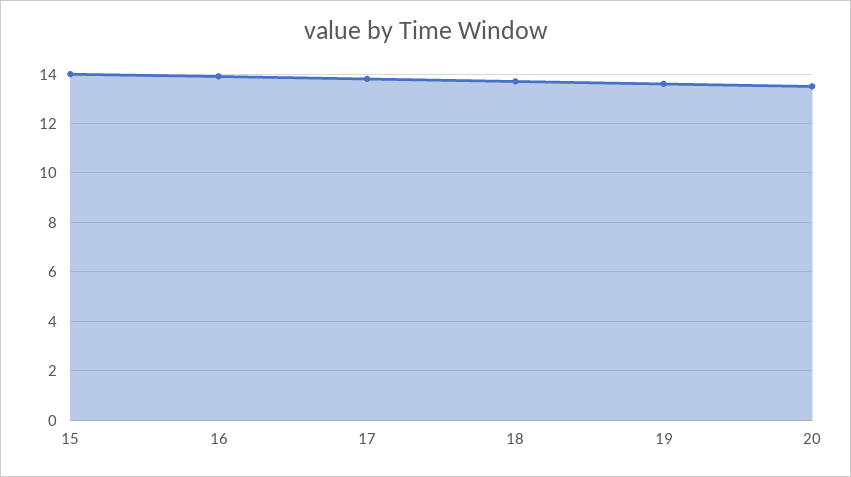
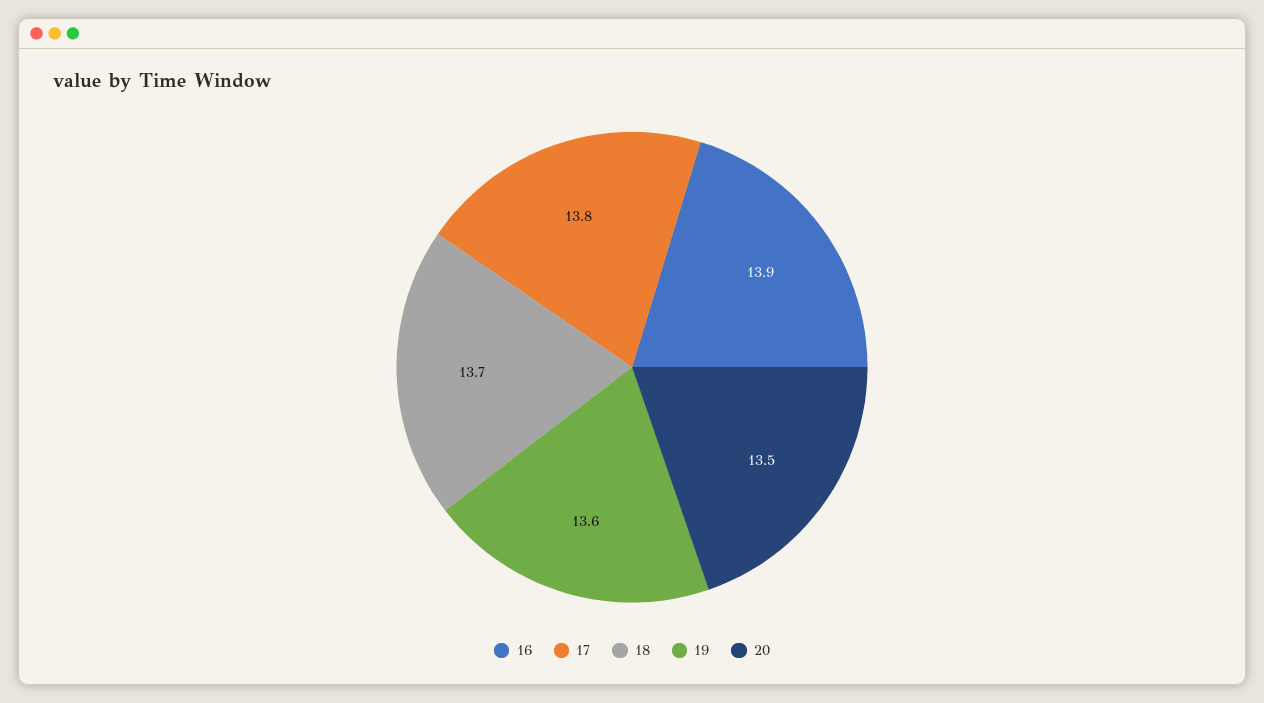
  {
-   "15": 14,
    "16": 13.9,
    "17": 13.8,
    "18": 13.7,
    "19": 13.6,
    "20": 13.5
  }

